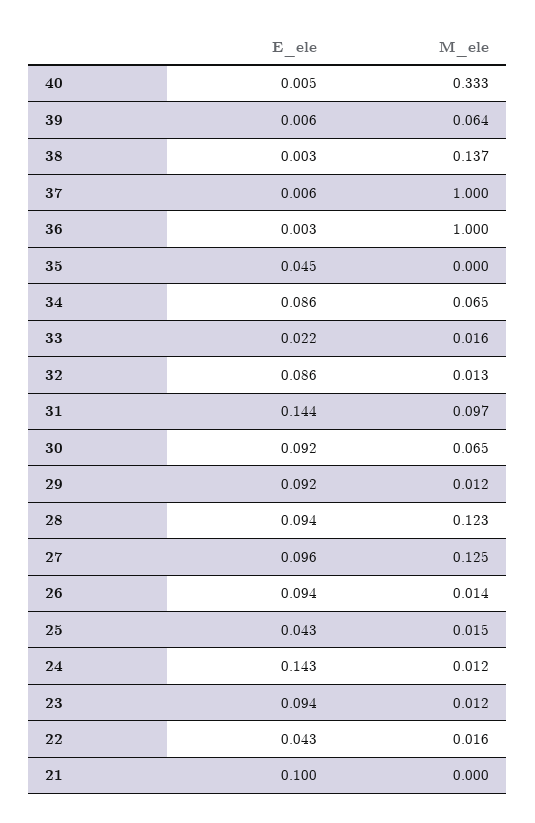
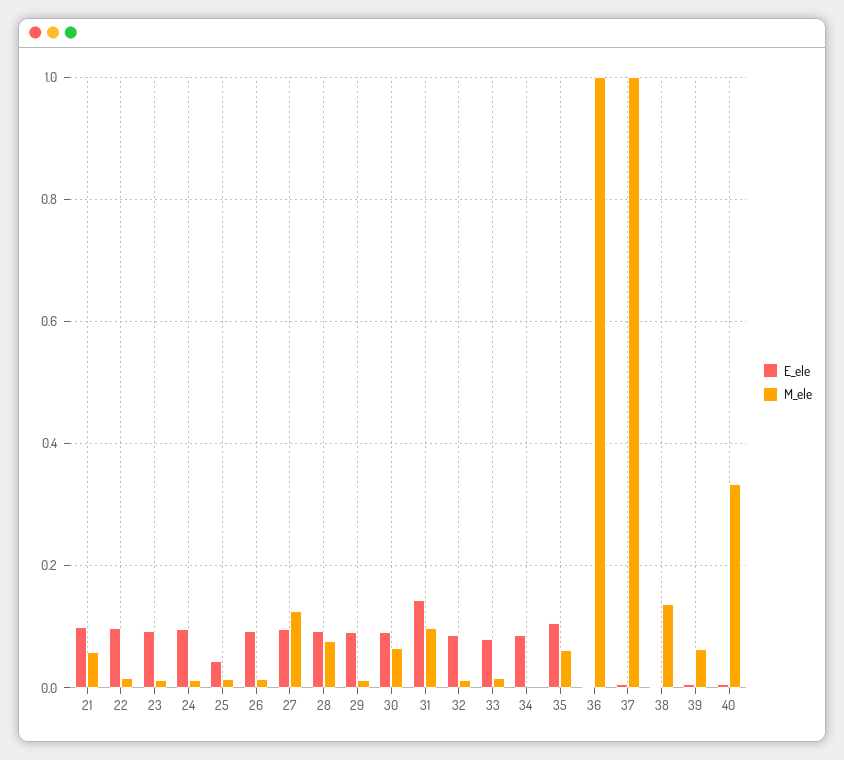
  {
    "E_ele": {
      "40": 0.005,
      "39": 0.006,
      "38": 0.003,
      "37": 0.006,
      "36": 0.003,
-     "35": 0.045,
+     "35": 0.1,
      "34": 0.086,
-     "33": 0.022,
+     "33": 0.08,
      "32": 0.086,
      "31": 0.144,
      "30": 0.092,
      "29": 0.092,
      "28": 0.094,
      "27": 0.096,
      "26": 0.094,
      "25": 0.043,
-     "24": 0.143,
+     "24": 0.1,
      "23": 0.094,
-     "22": 0.043,
+     "22": 0.1,
      "21": 0.1
    },
    "M_ele": {
      "40": 0.333,
      "39": 0.064,
      "38": 0.137,
      "37": 1,
      "36": 1,
-     "35": 0,
+     "35": 0.06,
-     "34": 0.065,
+     "34": 0,
      "33": 0.016,
      "32": 0.013,
      "31": 0.097,
      "30": 0.065,
      "29": 0.012,
-     "28": 0.123,
+     "28": 0.08,
      "27": 0.125,
      "26": 0.014,
      "25": 0.015,
      "24": 0.012,
      "23": 0.012,
      "22": 0.016,
-     "21": 0
+     "21": 0.06
    }
  }

